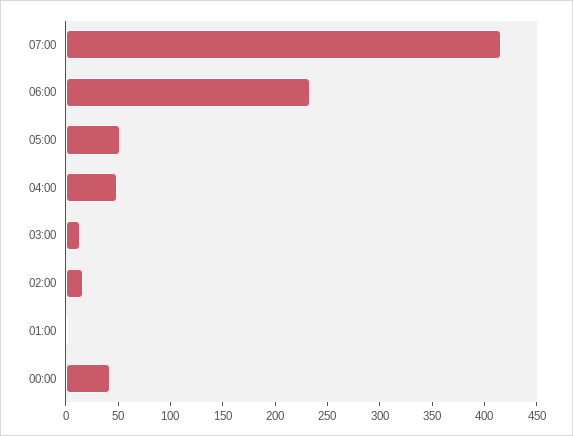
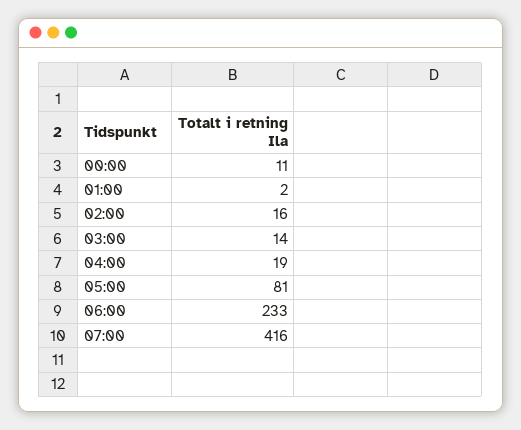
  {
    "07:00": 416,
    "06:00": 233,
-   "05:00": 50,
+   "05:00": 81,
-   "04:00": 50,
+   "04:00": 19,
    "03:00": 14,
    "02:00": 16,
    "01:00": 2,
-   "00:00": 40
+   "00:00": 11
  }

